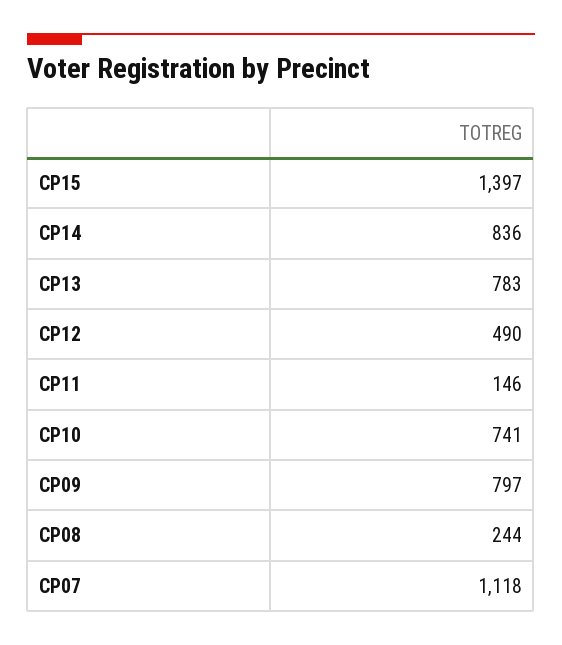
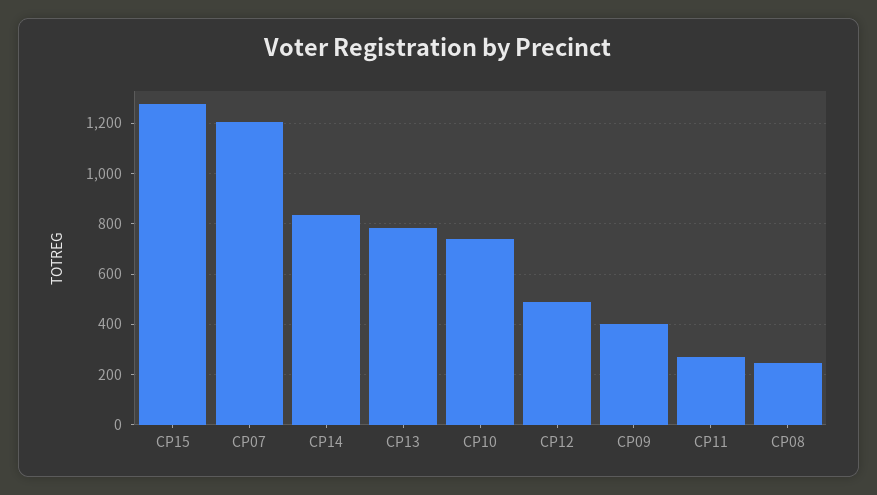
  {
-   "CP15": 1397,
+   "CP15": 1275,
    "CP14": 836,
    "CP13": 783,
    "CP12": 490,
-   "CP11": 146,
+   "CP11": 275,
    "CP10": 741,
-   "CP09": 797,
+   "CP09": 400,
    "CP08": 244,
-   "CP07": 1118
+   "CP07": 1200
  }

